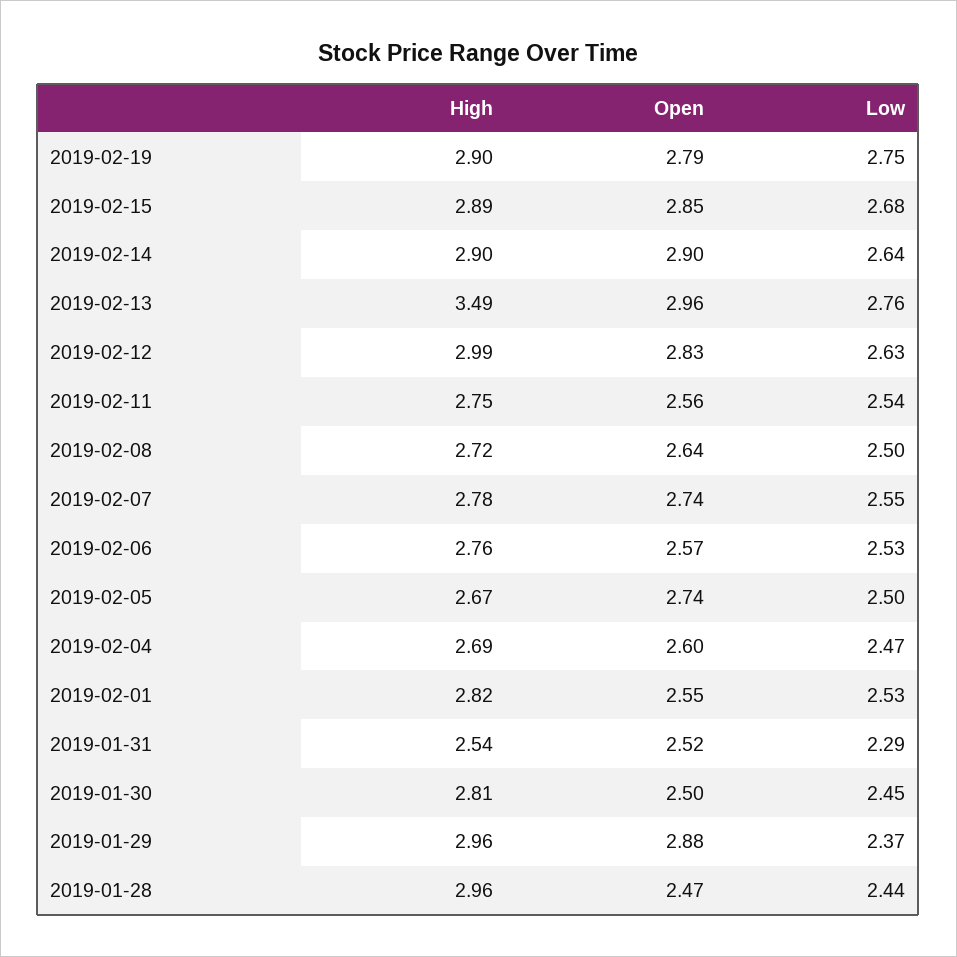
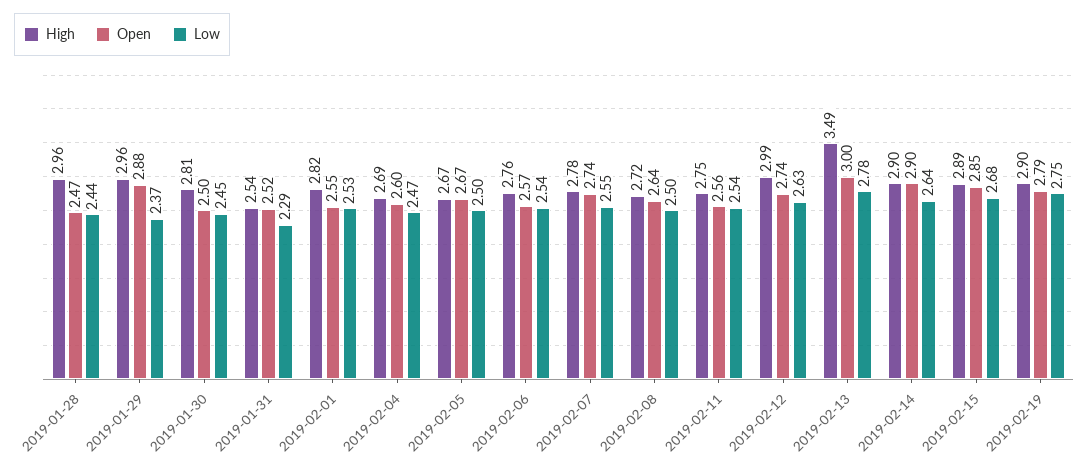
  {
    "High": {
      "2019-02-19": 2.9,
      "2019-02-15": 2.89,
      "2019-02-14": 2.9,
      "2019-02-13": 3.49,
      "2019-02-12": 2.99,
      "2019-02-11": 2.75,
      "2019-02-08": 2.72,
      "2019-02-07": 2.78,
      "2019-02-06": 2.76,
      "2019-02-05": 2.67,
      "2019-02-04": 2.69,
      "2019-02-01": 2.82,
      "2019-01-31": 2.54,
      "2019-01-30": 2.81,
      "2019-01-29": 2.96,
      "2019-01-28": 2.96
    },
    "Open": {
      "2019-02-19": 2.79,
      "2019-02-15": 2.85,
      "2019-02-14": 2.9,
-     "2019-02-13": 2.96,
+     "2019-02-13": 3,
-     "2019-02-12": 2.83,
+     "2019-02-12": 2.74,
      "2019-02-11": 2.56,
      "2019-02-08": 2.64,
      "2019-02-07": 2.74,
      "2019-02-06": 2.57,
-     "2019-02-05": 2.74,
+     "2019-02-05": 2.67,
      "2019-02-04": 2.6,
      "2019-02-01": 2.55,
      "2019-01-31": 2.52,
      "2019-01-30": 2.5,
      "2019-01-29": 2.88,
      "2019-01-28": 2.47
    },
    "Low": {
      "2019-02-19": 2.75,
      "2019-02-15": 2.68,
      "2019-02-14": 2.64,
-     "2019-02-13": 2.76,
+     "2019-02-13": 2.78,
      "2019-02-12": 2.63,
      "2019-02-11": 2.54,
      "2019-02-08": 2.5,
      "2019-02-07": 2.55,
-     "2019-02-06": 2.53,
+     "2019-02-06": 2.54,
      "2019-02-05": 2.5,
      "2019-02-04": 2.47,
      "2019-02-01": 2.53,
      "2019-01-31": 2.29,
      "2019-01-30": 2.45,
      "2019-01-29": 2.37,
      "2019-01-28": 2.44
    }
  }

